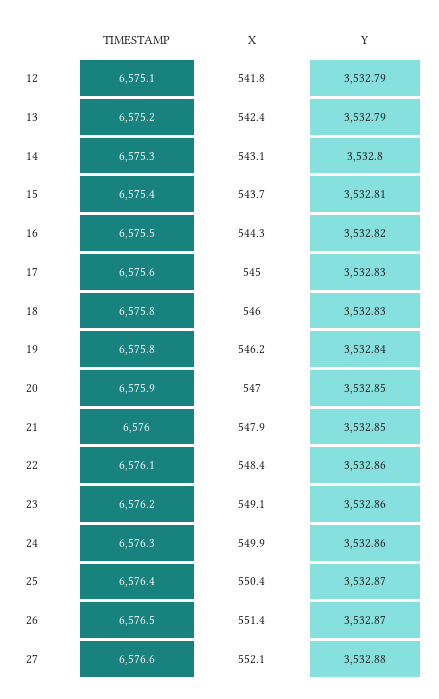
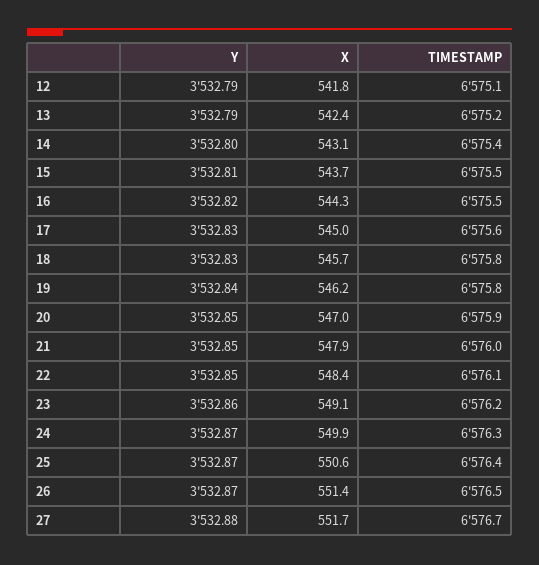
  {
    "TIMESTAMP": {
      "12": 6575.1,
      "13": 6575.2,
-     "14": 6575.3,
+     "14": 6575.4,
-     "15": 6575.4,
+     "15": 6575.5,
      "16": 6575.5,
      "17": 6575.6,
      "18": 6575.8,
      "19": 6575.8,
      "20": 6575.9,
      "21": 6576,
      "22": 6576.1,
      "23": 6576.2,
      "24": 6576.3,
      "25": 6576.4,
      "26": 6576.5,
-     "27": 6576.6
+     "27": 6576.7
    },
    "X": {
      "12": 541.8,
      "13": 542.4,
      "14": 543.1,
      "15": 543.7,
      "16": 544.3,
      "17": 545,
-     "18": 546,
+     "18": 545.7,
      "19": 546.2,
      "20": 547,
      "21": 547.9,
      "22": 548.4,
      "23": 549.1,
      "24": 549.9,
-     "25": 550.4,
+     "25": 550.6,
      "26": 551.4,
-     "27": 552.1
+     "27": 551.7
    },
    "Y": {
      "12": 3532.79,
      "13": 3532.79,
      "14": 3532.8,
      "15": 3532.81,
      "16": 3532.82,
      "17": 3532.83,
      "18": 3532.83,
      "19": 3532.84,
      "20": 3532.85,
      "21": 3532.85,
-     "22": 3532.86,
+     "22": 3532.85,
      "23": 3532.86,
-     "24": 3532.86,
+     "24": 3532.87,
      "25": 3532.87,
      "26": 3532.87,
      "27": 3532.88
    }
  }

